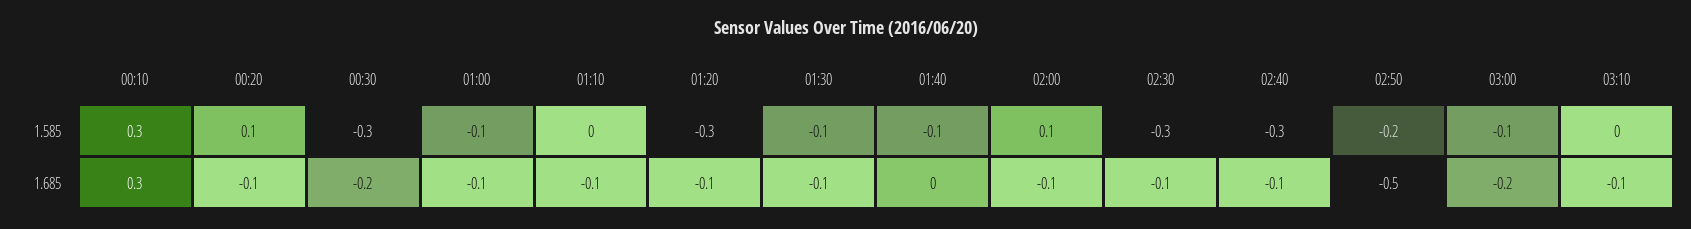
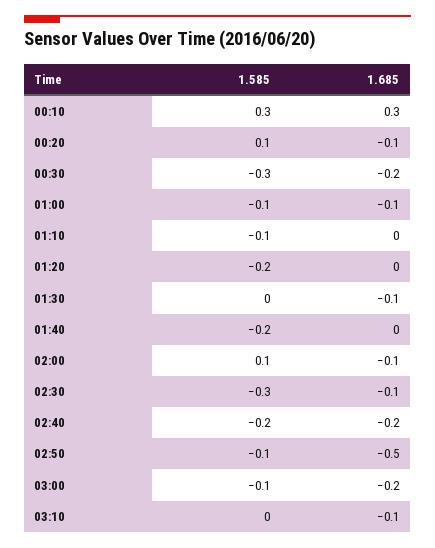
  {
    "00:10": {
      "1.585": 0.3,
      "1.685": 0.3
    },
    "00:20": {
      "1.585": 0.1,
      "1.685": -0.1
    },
    "00:30": {
      "1.585": -0.3,
      "1.685": -0.2
    },
    "01:00": {
      "1.585": -0.1,
      "1.685": -0.1
    },
    "01:10": {
-     "1.585": 0,
+     "1.585": -0.1,
-     "1.685": -0.1
+     "1.685": 0
    },
    "01:20": {
-     "1.585": -0.3,
+     "1.585": -0.2,
-     "1.685": -0.1
+     "1.685": 0
    },
    "01:30": {
-     "1.585": -0.1,
+     "1.585": 0,
      "1.685": -0.1
    },
    "01:40": {
-     "1.585": -0.1,
+     "1.585": -0.2,
      "1.685": 0
    },
    "02:00": {
      "1.585": 0.1,
      "1.685": -0.1
    },
    "02:30": {
      "1.585": -0.3,
      "1.685": -0.1
    },
    "02:40": {
-     "1.585": -0.3,
+     "1.585": -0.2,
-     "1.685": -0.1
+     "1.685": -0.2
    },
    "02:50": {
-     "1.585": -0.2,
+     "1.585": -0.1,
      "1.685": -0.5
    },
    "03:00": {
      "1.585": -0.1,
      "1.685": -0.2
    },
    "03:10": {
      "1.585": 0,
      "1.685": -0.1
    }
  }

